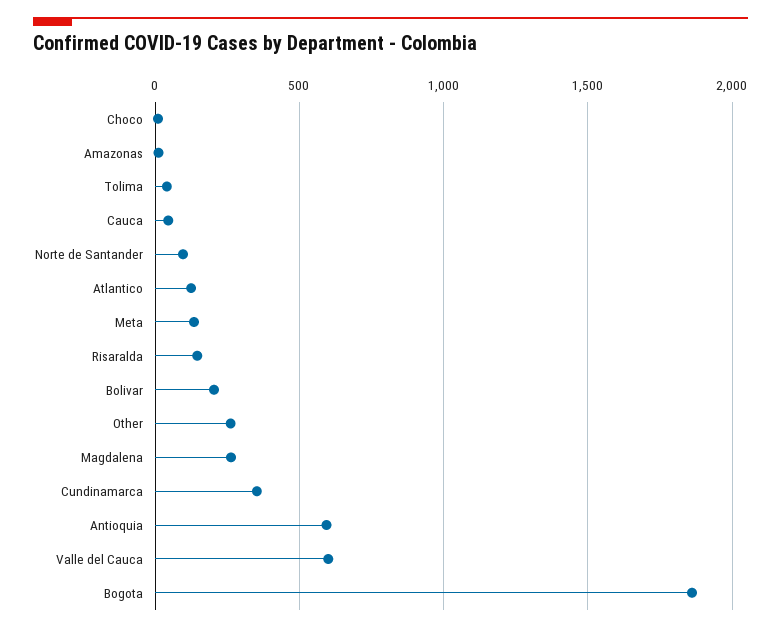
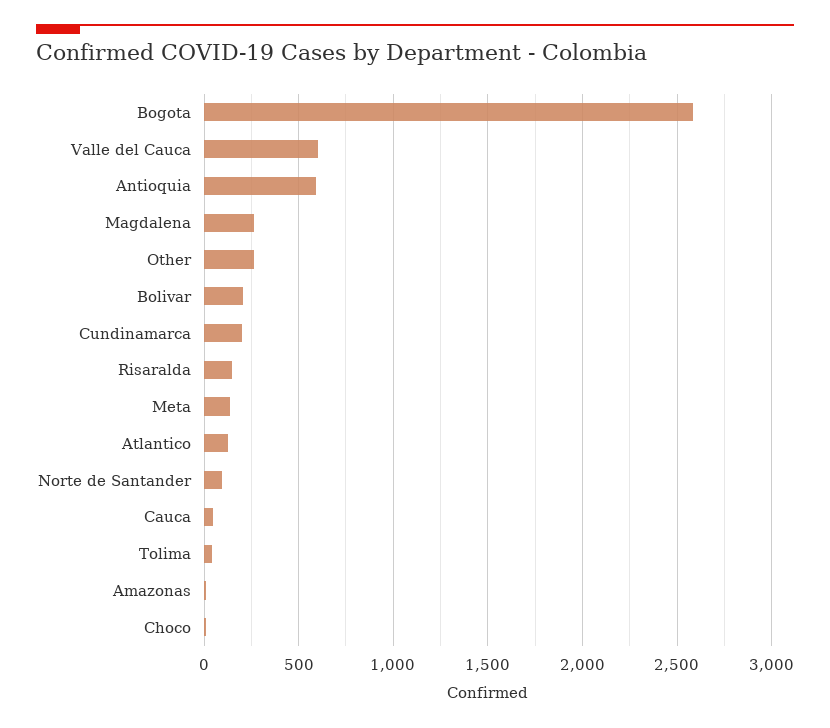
  {
    "Choco": 0,
    "Amazonas": 0,
    "Tolima": 50,
    "Cauca": 50,
    "Norte de Santander": 100,
    "Atlantico": 150,
    "Meta": 150,
    "Risaralda": 150,
    "Bolivar": 200,
    "Other": 250,
    "Magdalena": 250,
-   "Cundinamarca": 350,
+   "Cundinamarca": 200,
    "Antioquia": 600,
    "Valle del Cauca": 600,
-   "Bogota": 1850
+   "Bogota": 2600
  }

